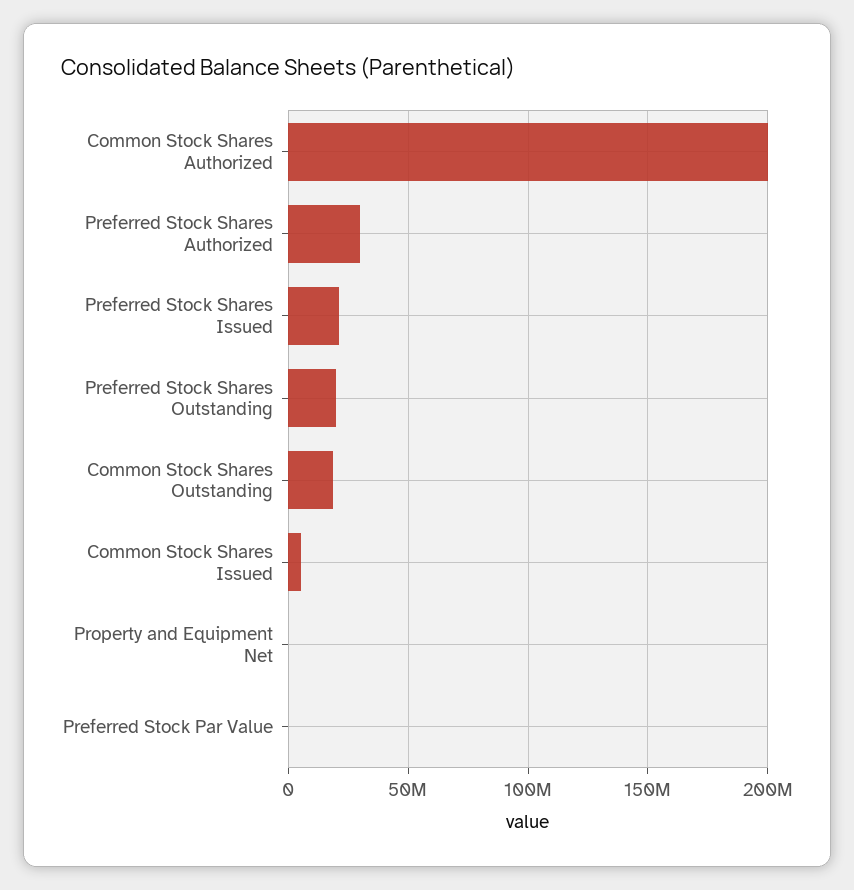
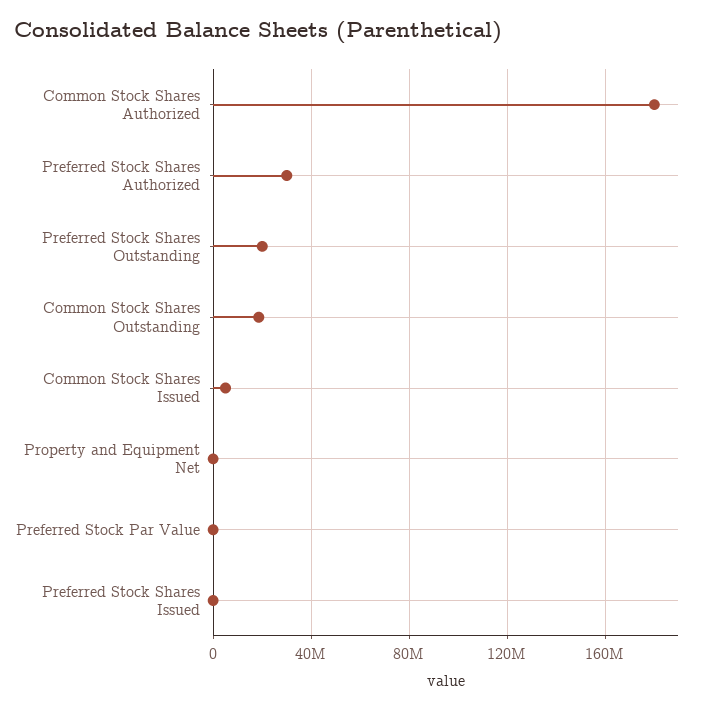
  {
-   "Common Stock Shares Authorized": 200000000,
+   "Common Stock Shares Authorized": 180000000,
    "Preferred Stock Shares Authorized": 30000000,
-   "Preferred Stock Shares Issued": 20000000,
+   "Preferred Stock Shares Issued": 0,
    "Preferred Stock Shares Outstanding": 20000000,
    "Common Stock Shares Outstanding": 20000000,
    "Common Stock Shares Issued": 5000000,
    "Property and Equipment Net": 0,
    "Preferred Stock Par Value": 0
  }

